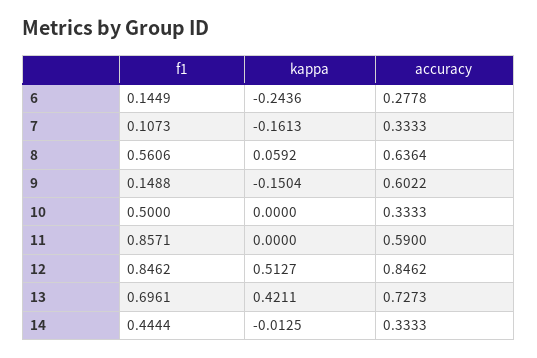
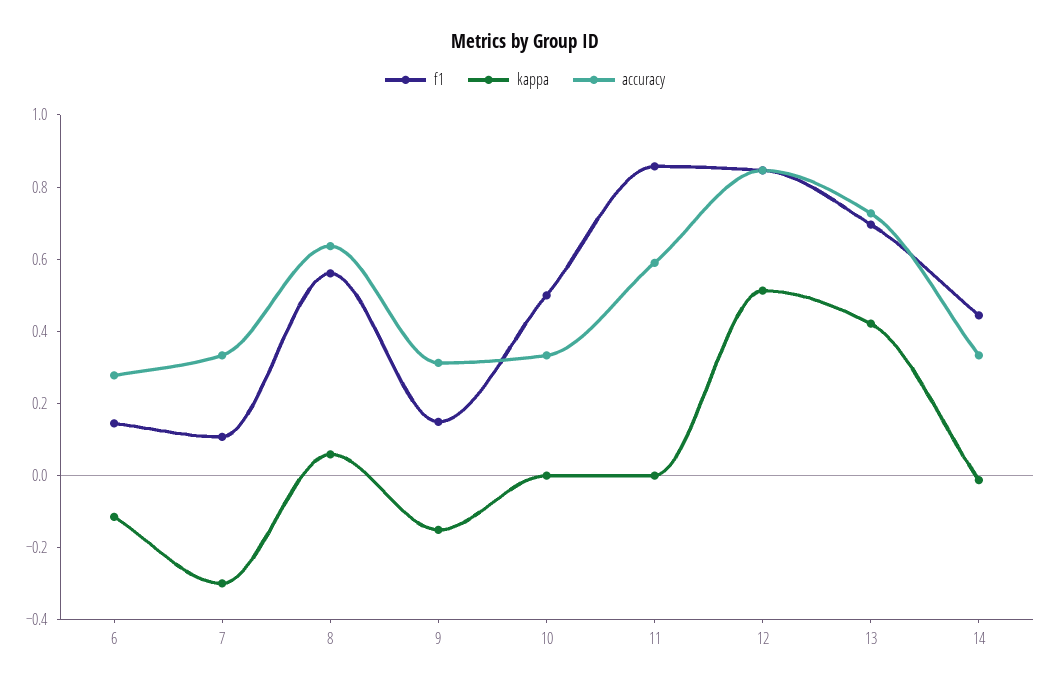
  {
    "f1": {
      "6": 0.1449,
      "7": 0.1073,
      "8": 0.5606,
      "9": 0.1488,
      "10": 0.5,
      "11": 0.8571,
      "12": 0.8462,
      "13": 0.6961,
      "14": 0.4444
    },
    "kappa": {
-     "6": -0.2436,
+     "6": -0.1,
-     "7": -0.1613,
+     "7": -0.3,
      "8": 0.0592,
      "9": -0.1504,
      "10": 0,
      "11": 0,
      "12": 0.5127,
      "13": 0.4211,
      "14": -0.0125
    },
    "accuracy": {
      "6": 0.2778,
      "7": 0.3333,
      "8": 0.6364,
-     "9": 0.6022,
+     "9": 0.3,
      "10": 0.3333,
      "11": 0.59,
      "12": 0.8462,
      "13": 0.7273,
      "14": 0.3333
    }
  }

